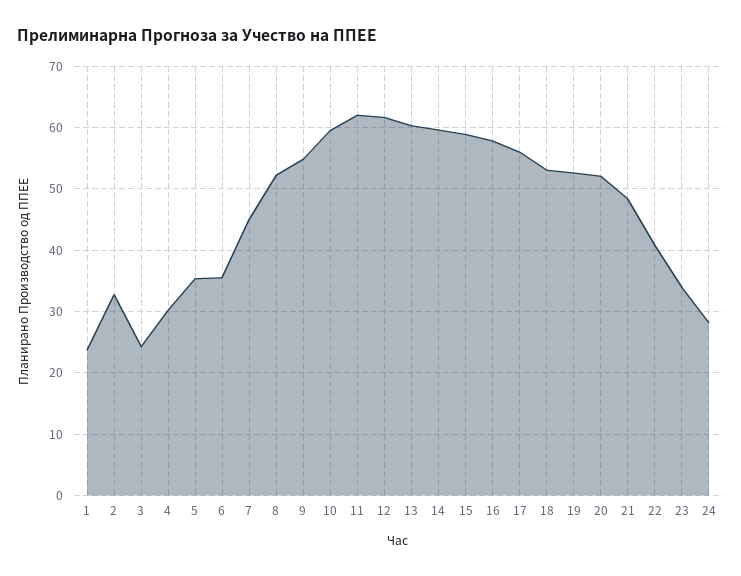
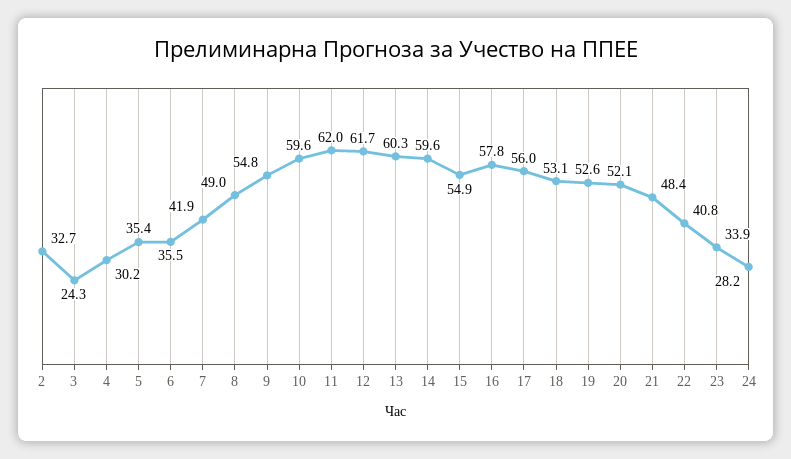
  {
-   "1": 24,
    "2": 32.7,
    "3": 24.3,
    "4": 30.2,
    "5": 35.4,
    "6": 35.5,
-   "7": 45,
+   "7": 41.9,
-   "8": 52,
+   "8": 49,
    "9": 54.8,
    "10": 59.6,
    "11": 62,
    "12": 61.7,
    "13": 60.3,
    "14": 59.6,
-   "15": 59,
+   "15": 54.9,
    "16": 57.8,
    "17": 56,
    "18": 53.1,
    "19": 52.6,
    "20": 52.1,
    "21": 48.4,
    "22": 40.8,
    "23": 33.9,
    "24": 28.2
  }

